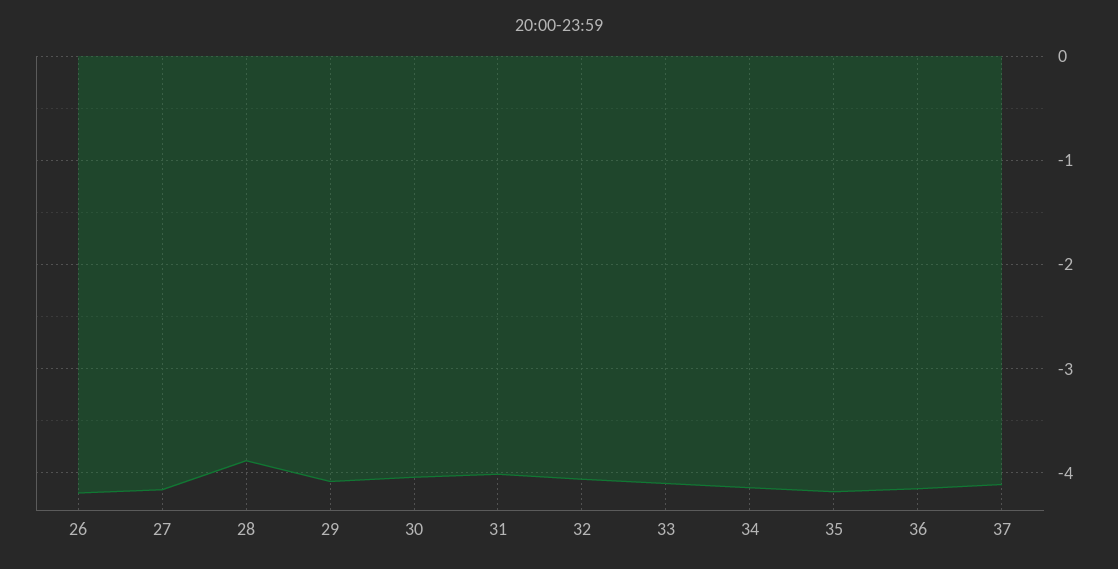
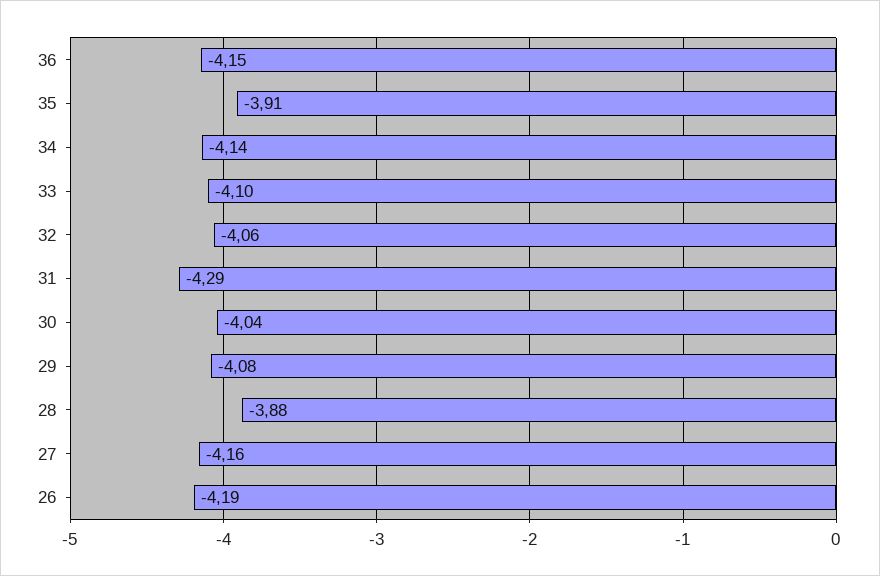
  {
    "26": -4.19,
    "27": -4.16,
    "28": -3.88,
    "29": -4.08,
    "30": -4.04,
-   "31": -4,
+   "31": -4.29,
    "32": -4.06,
    "33": -4.1,
    "34": -4.14,
-   "35": -4.2,
+   "35": -3.91,
-   "36": -4.15,
+   "36": -4.15
-   "37": -4.1
  }

